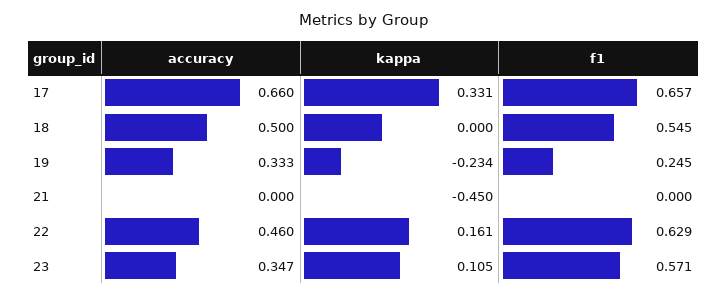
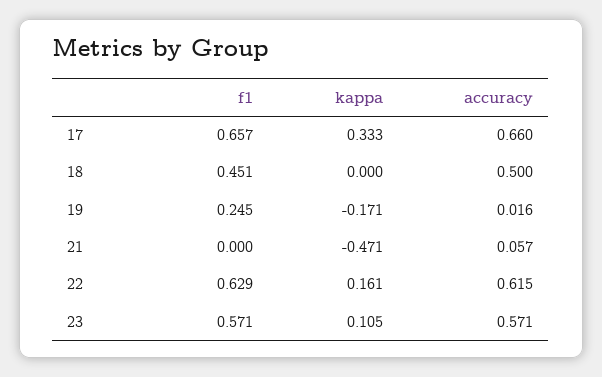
  {
    "accuracy": {
      "17": 0.66,
      "18": 0.5,
-     "19": 0.333,
+     "19": 0.016,
-     "21": 0,
+     "21": 0.057,
-     "22": 0.46,
+     "22": 0.615,
-     "23": 0.347
+     "23": 0.571
    },
    "kappa": {
-     "17": 0.331,
+     "17": 0.333,
      "18": 0,
-     "19": -0.234,
+     "19": -0.171,
-     "21": -0.45,
+     "21": -0.471,
      "22": 0.161,
      "23": 0.105
    },
    "f1": {
      "17": 0.657,
-     "18": 0.545,
+     "18": 0.451,
      "19": 0.245,
      "21": 0,
      "22": 0.629,
      "23": 0.571
    }
  }

